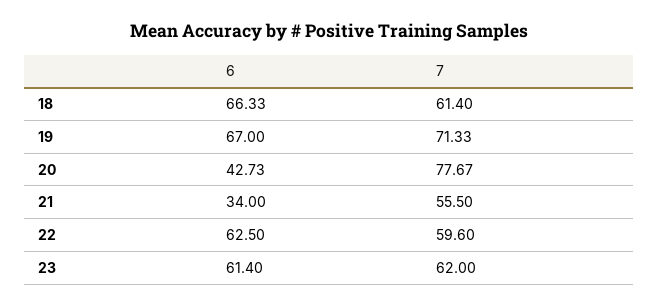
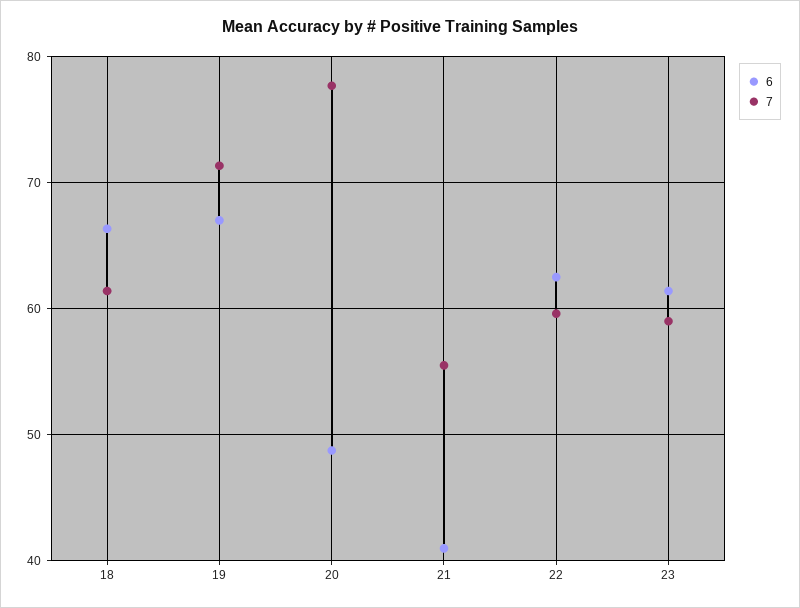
  {
    "6": {
      "18": 66.33,
      "19": 67,
-     "20": 42.73,
+     "20": 49,
-     "21": 34,
+     "21": 41,
      "22": 62.5,
      "23": 61.4
    },
    "7": {
      "18": 61.4,
      "19": 71.33,
      "20": 77.67,
      "21": 55.5,
      "22": 59.6,
-     "23": 62
+     "23": 59
    }
  }

